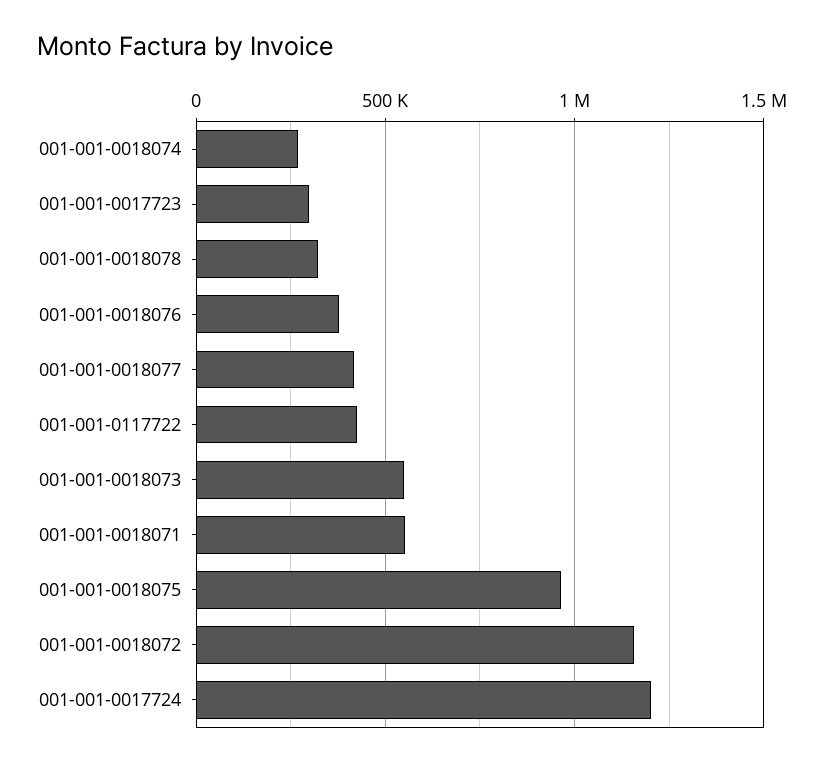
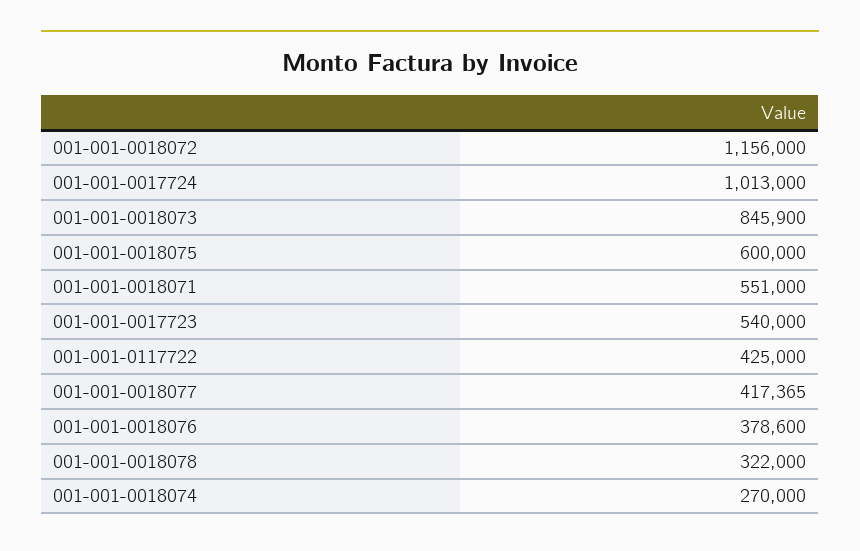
  {
    "001-001-0018074": 270000,
-   "001-001-0017723": 300000,
+   "001-001-0017723": 540000,
    "001-001-0018078": 322000,
    "001-001-0018076": 378600,
    "001-001-0018077": 417365,
    "001-001-0117722": 425000,
-   "001-001-0018073": 550000,
+   "001-001-0018073": 845900,
    "001-001-0018071": 551000,
-   "001-001-0018075": 950000,
+   "001-001-0018075": 600000,
    "001-001-0018072": 1156000,
-   "001-001-0017724": 1200000
+   "001-001-0017724": 1013000
  }

